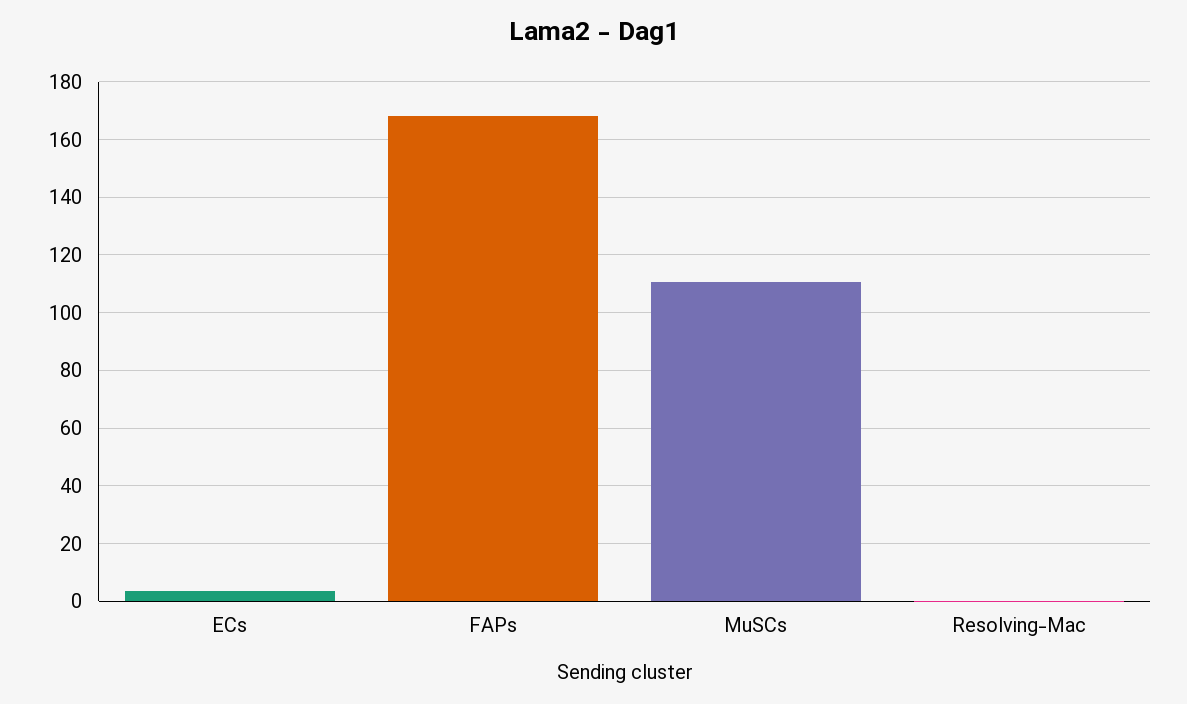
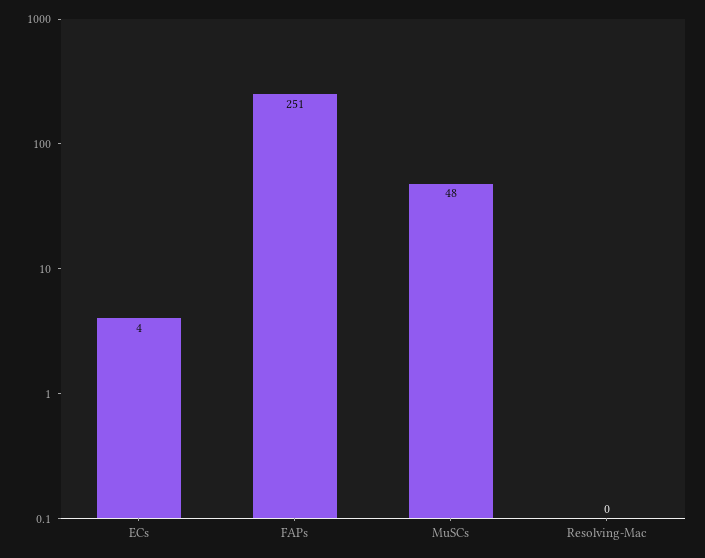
  {
    "ECs": 4,
-   "FAPs": 167.5,
+   "FAPs": 251,
-   "MuSCs": 110,
+   "MuSCs": 48,
    "Resolving-Mac": 0
  }

